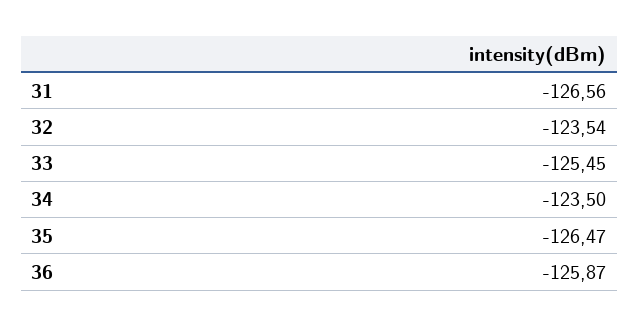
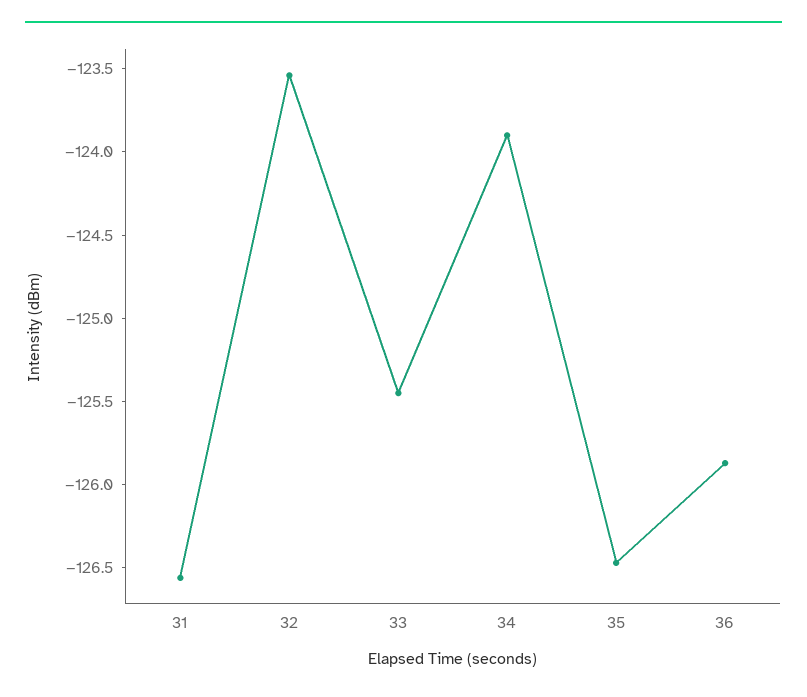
  {
    "31": -126.56,
    "32": -123.54,
    "33": -125.45,
-   "34": -123.5,
+   "34": -123.9,
    "35": -126.47,
    "36": -125.87
  }

